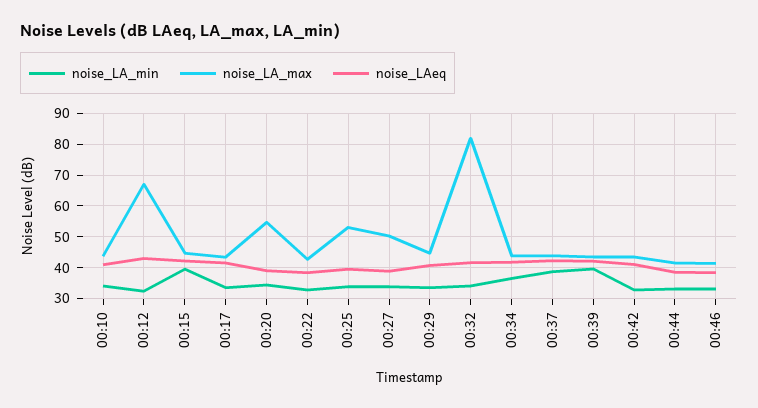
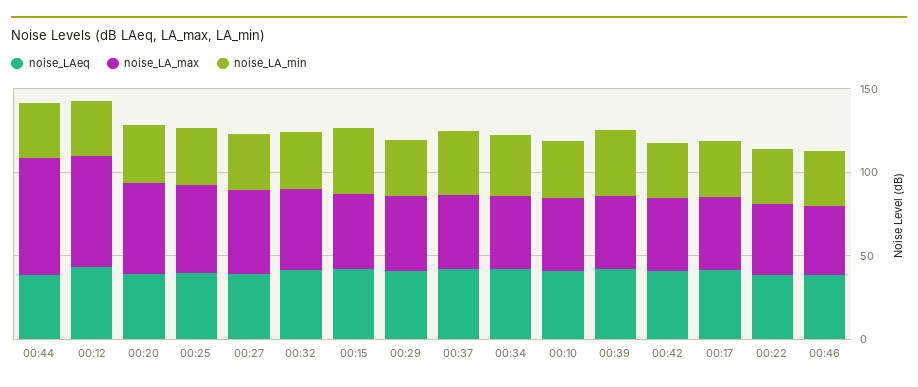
  {
    "noise_LA_min": {
      "00:10": 34,
      "00:12": 32,
      "00:15": 40,
      "00:17": 34,
      "00:20": 34,
      "00:22": 32,
      "00:25": 34,
      "00:27": 34,
      "00:29": 34,
      "00:32": 34,
      "00:34": 36,
      "00:37": 38,
      "00:39": 40,
      "00:42": 32,
      "00:44": 34,
      "00:46": 34
    },
    "noise_LA_max": {
      "00:10": 44,
      "00:12": 66,
      "00:15": 44,
      "00:17": 44,
      "00:20": 54,
      "00:22": 42,
      "00:25": 54,
      "00:27": 50,
      "00:29": 44,
-     "00:32": 82,
+     "00:32": 50,
      "00:34": 44,
      "00:37": 44,
      "00:39": 44,
      "00:42": 44,
-     "00:44": 42,
+     "00:44": 70,
      "00:46": 42
    },
    "noise_LAeq": {
      "00:10": 42,
      "00:12": 44,
      "00:15": 42,
      "00:17": 42,
      "00:20": 40,
      "00:22": 38,
      "00:25": 40,
      "00:27": 38,
      "00:29": 40,
      "00:32": 42,
      "00:34": 42,
      "00:37": 42,
      "00:39": 42,
      "00:42": 42,
      "00:44": 38,
      "00:46": 38
    }
  }

